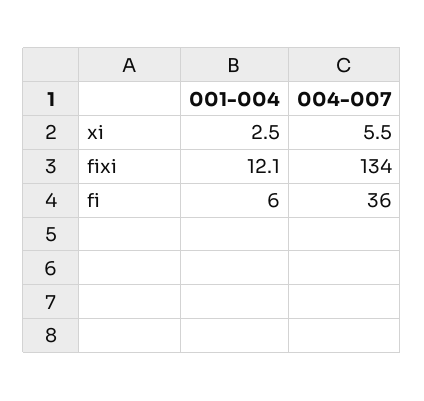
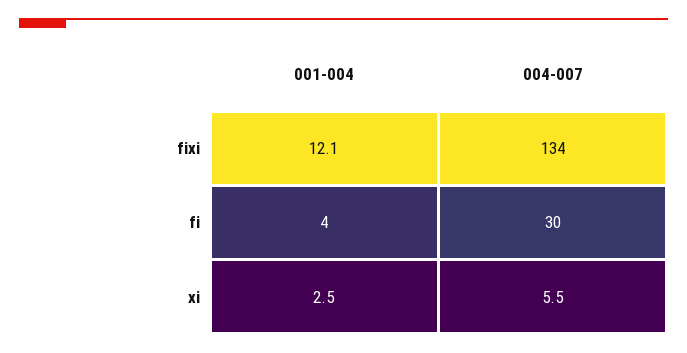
  {
    "001-004": {
      "xi": 2.5,
      "fixi": 12.1,
-     "fi": 6
+     "fi": 4
    },
    "004-007": {
      "xi": 5.5,
      "fixi": 134,
-     "fi": 36
+     "fi": 30
    }
  }

